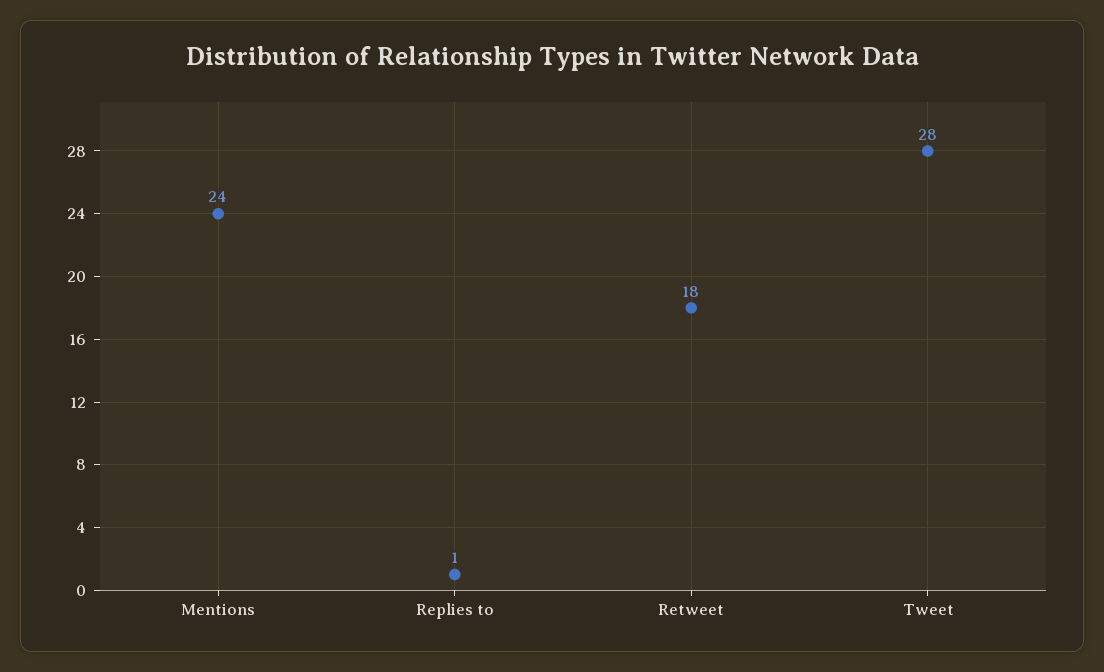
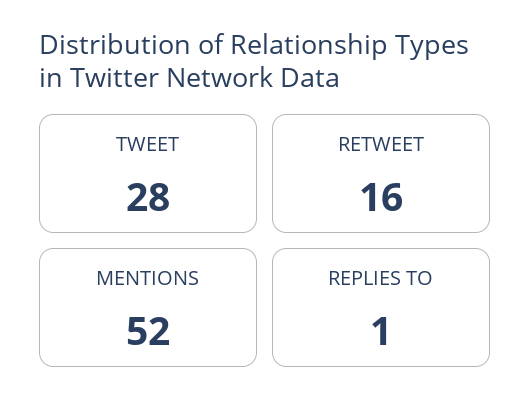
  {
-   "Mentions": 24,
+   "Mentions": 52,
    "Replies to": 1,
-   "Retweet": 18,
+   "Retweet": 16,
    "Tweet": 28
  }

